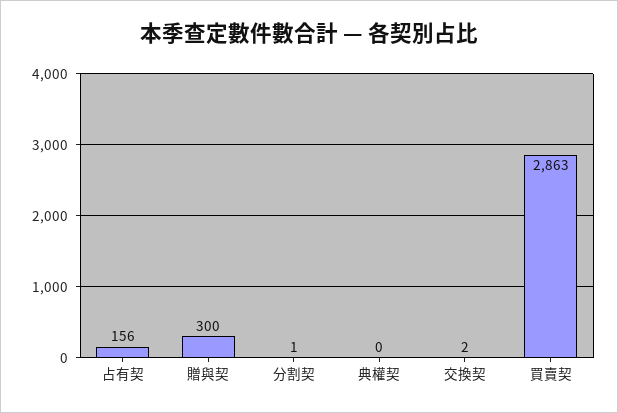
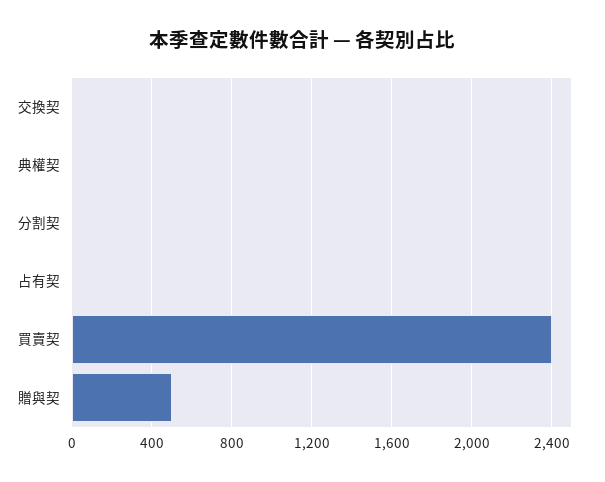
  {
-   "占有契": 156,
+   "占有契": 0,
-   "贈與契": 300,
+   "贈與契": 500,
    "分割契": 1,
    "典權契": 0,
    "交換契": 2,
-   "買賣契": 2863
+   "買賣契": 2400
  }

